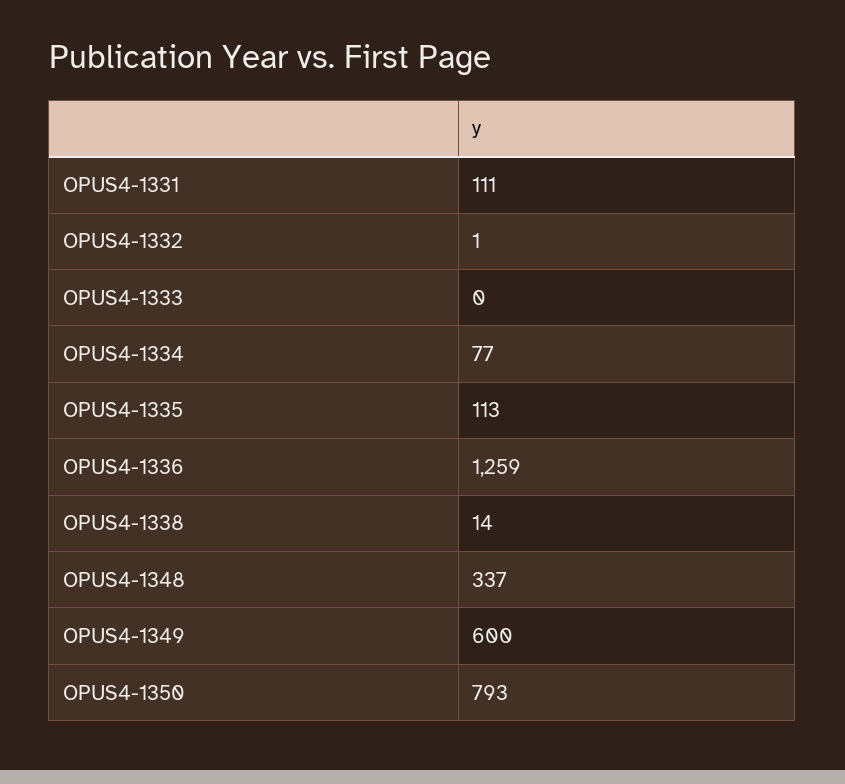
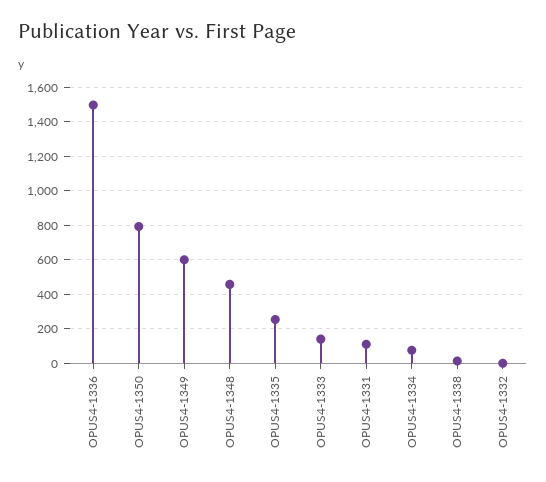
  {
    "OPUS4-1331": 111,
    "OPUS4-1332": 1,
-   "OPUS4-1333": 0,
+   "OPUS4-1333": 150,
    "OPUS4-1334": 77,
-   "OPUS4-1335": 113,
+   "OPUS4-1335": 250,
-   "OPUS4-1336": 1259,
+   "OPUS4-1336": 1500,
    "OPUS4-1338": 14,
-   "OPUS4-1348": 337,
+   "OPUS4-1348": 450,
    "OPUS4-1349": 600,
    "OPUS4-1350": 793
  }

